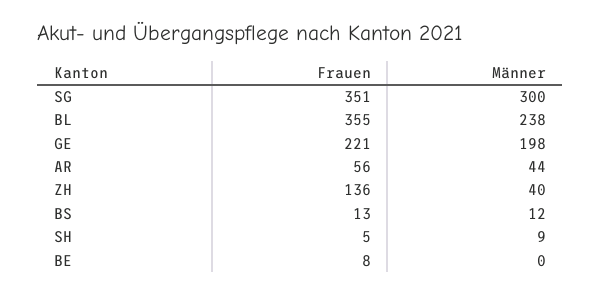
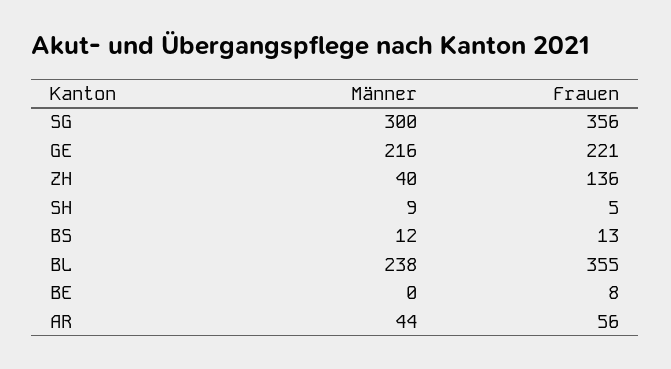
  {
    "Frauen": {
-     "SG": 351,
+     "SG": 356,
      "BL": 355,
      "GE": 221,
      "AR": 56,
      "ZH": 136,
      "BS": 13,
      "SH": 5,
      "BE": 8
    },
    "Männer": {
      "SG": 300,
      "BL": 238,
-     "GE": 198,
+     "GE": 216,
      "AR": 44,
      "ZH": 40,
      "BS": 12,
      "SH": 9,
      "BE": 0
    }
  }

